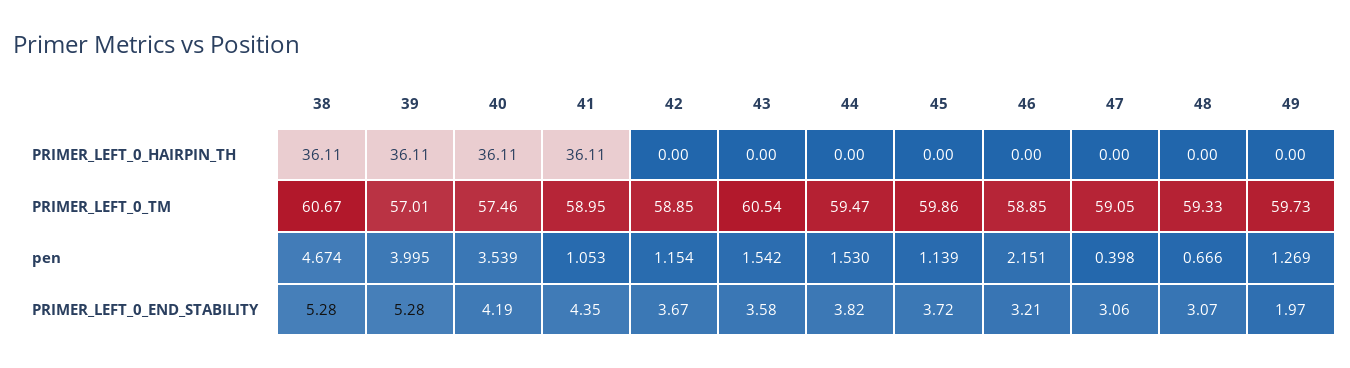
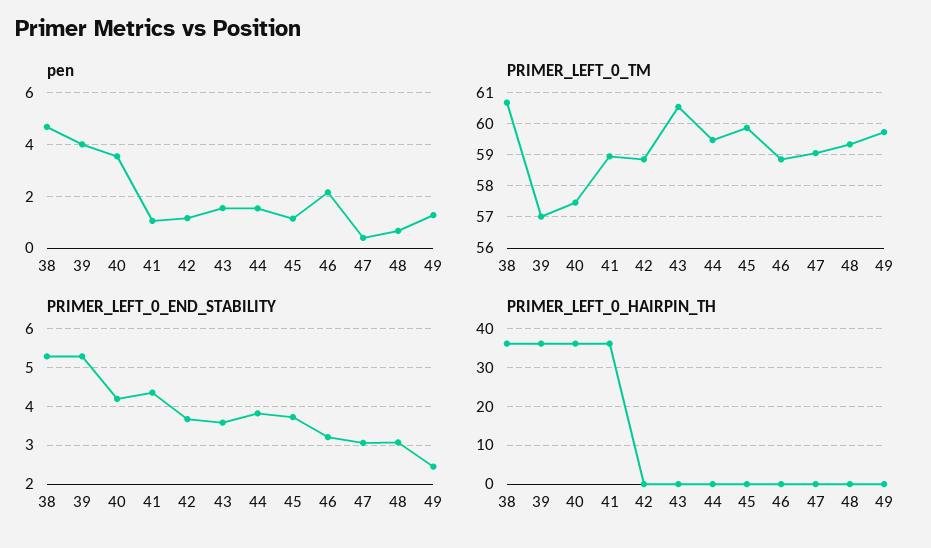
  {
    "PRIMER_LEFT_0_HAIRPIN_TH": {
      "38": 36.11,
      "39": 36.11,
      "40": 36.11,
      "41": 36.11,
      "42": 0,
      "43": 0,
      "44": 0,
      "45": 0,
      "46": 0,
      "47": 0,
      "48": 0,
      "49": 0
    },
    "PRIMER_LEFT_0_TM": {
      "38": 60.67,
      "39": 57.01,
      "40": 57.46,
      "41": 58.95,
      "42": 58.85,
      "43": 60.54,
      "44": 59.47,
      "45": 59.86,
      "46": 58.85,
      "47": 59.05,
      "48": 59.33,
      "49": 59.73
    },
    "pen": {
      "38": 4.674,
      "39": 3.995,
      "40": 3.539,
      "41": 1.053,
      "42": 1.154,
      "43": 1.542,
      "44": 1.53,
      "45": 1.139,
      "46": 2.151,
      "47": 0.398,
      "48": 0.666,
      "49": 1.269
    },
    "PRIMER_LEFT_0_END_STABILITY": {
      "38": 5.28,
      "39": 5.28,
      "40": 4.19,
      "41": 4.35,
      "42": 3.67,
      "43": 3.58,
      "44": 3.82,
      "45": 3.72,
      "46": 3.21,
      "47": 3.06,
      "48": 3.07,
-     "49": 1.97
+     "49": 2.4
    }
  }

